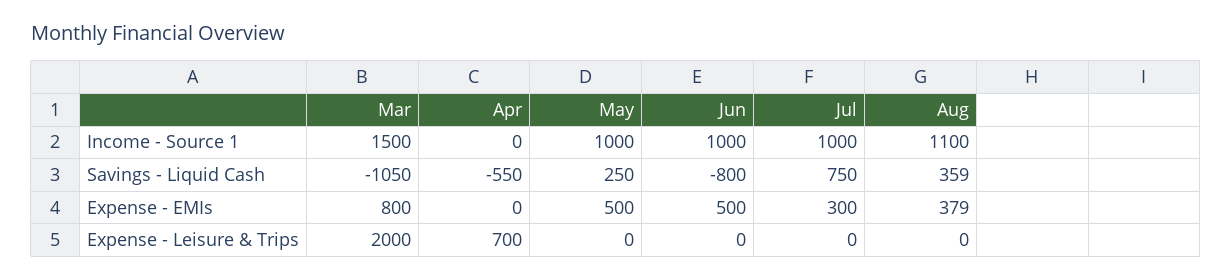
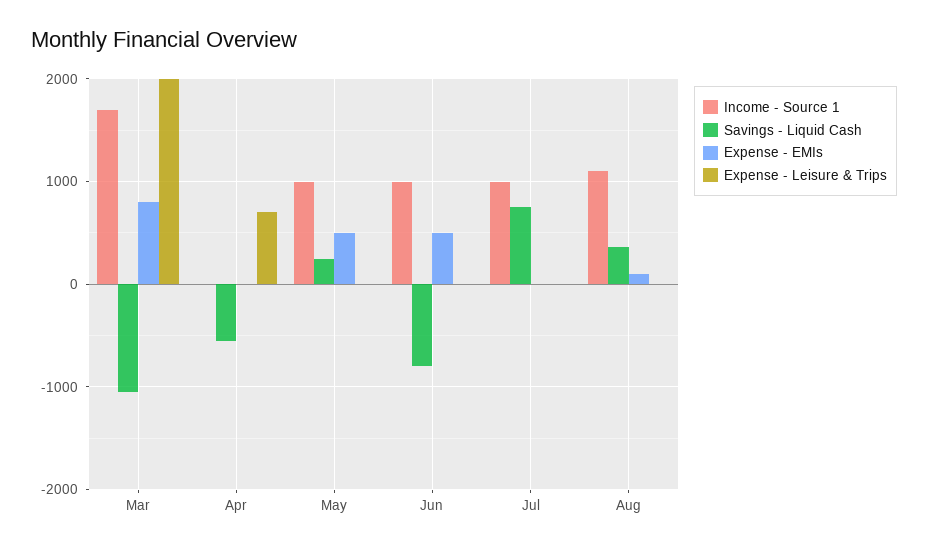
  {
    "Income - Source 1": {
-     "Mar": 1500,
+     "Mar": 1700,
      "Apr": 0,
      "May": 1000,
      "Jun": 1000,
      "Jul": 1000,
      "Aug": 1100
    },
    "Savings - Liquid Cash": {
      "Mar": -1050,
      "Apr": -550,
      "May": 250,
      "Jun": -800,
      "Jul": 750,
      "Aug": 359
    },
    "Expense - EMIs": {
      "Mar": 800,
      "Apr": 0,
      "May": 500,
      "Jun": 500,
-     "Jul": 300,
+     "Jul": 0,
-     "Aug": 379
+     "Aug": 100
    },
    "Expense - Leisure & Trips": {
      "Mar": 2000,
      "Apr": 700,
      "May": 0,
      "Jun": 0,
      "Jul": 0,
      "Aug": 0
    }
  }

